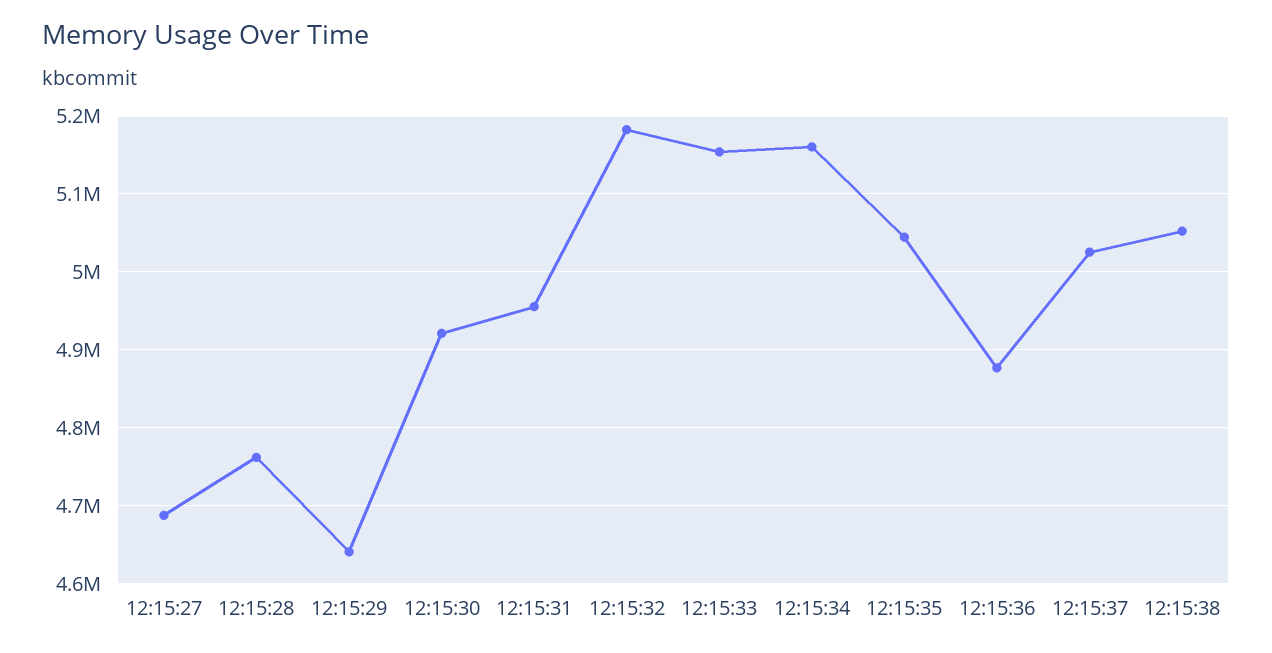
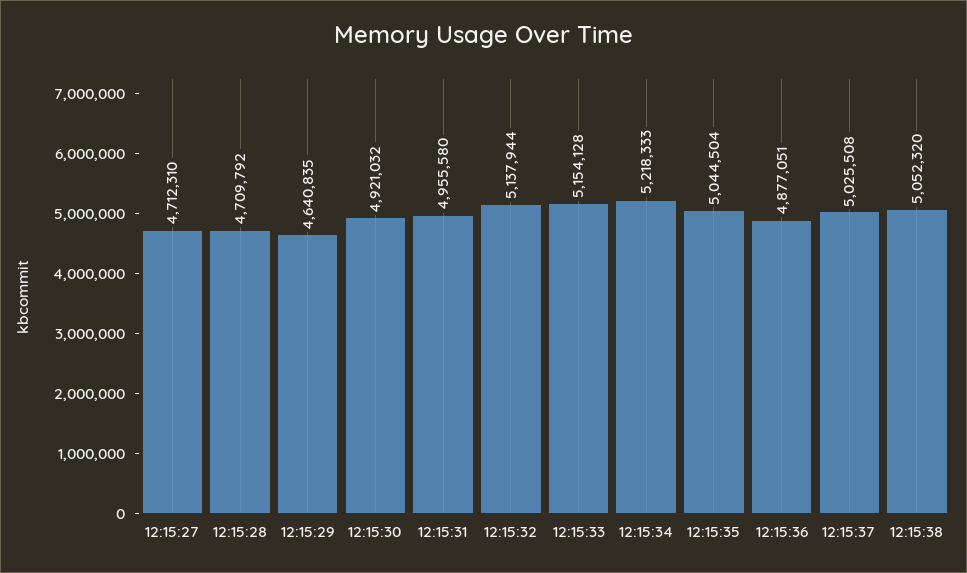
  {
-   "12:15:27": 4690000,
+   "12:15:27": 4712310,
-   "12:15:28": 4760000,
+   "12:15:28": 4709792,
    "12:15:29": 4640835,
    "12:15:30": 4921032,
    "12:15:31": 4955580,
-   "12:15:32": 5180000,
+   "12:15:32": 5137944,
    "12:15:33": 5154128,
-   "12:15:34": 5160000,
+   "12:15:34": 5218333,
    "12:15:35": 5044504,
    "12:15:36": 4877051,
    "12:15:37": 5025508,
    "12:15:38": 5052320
  }

